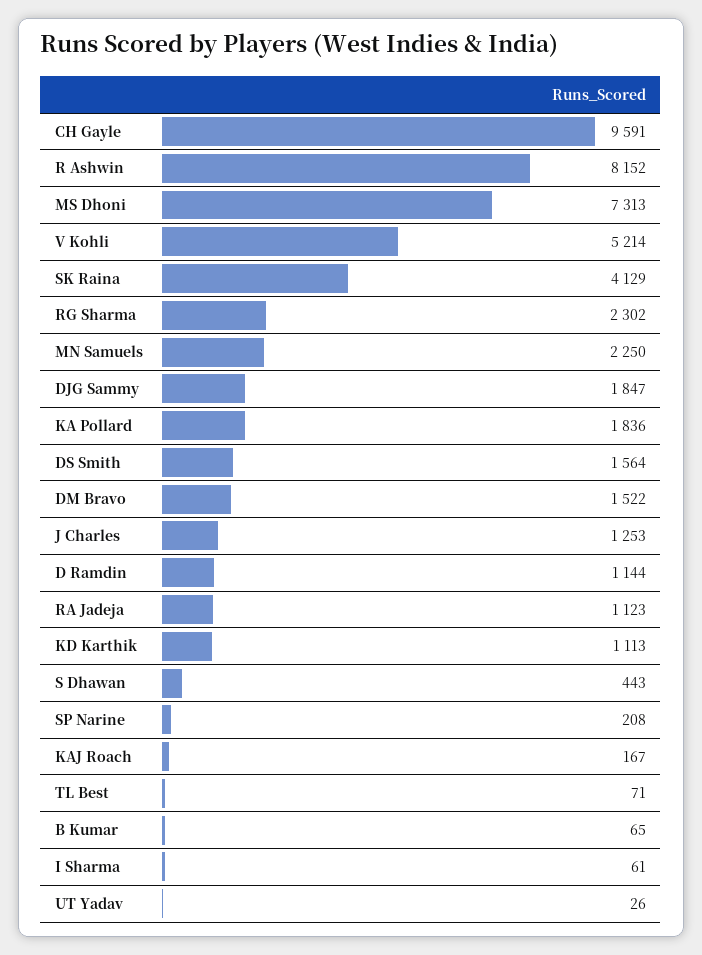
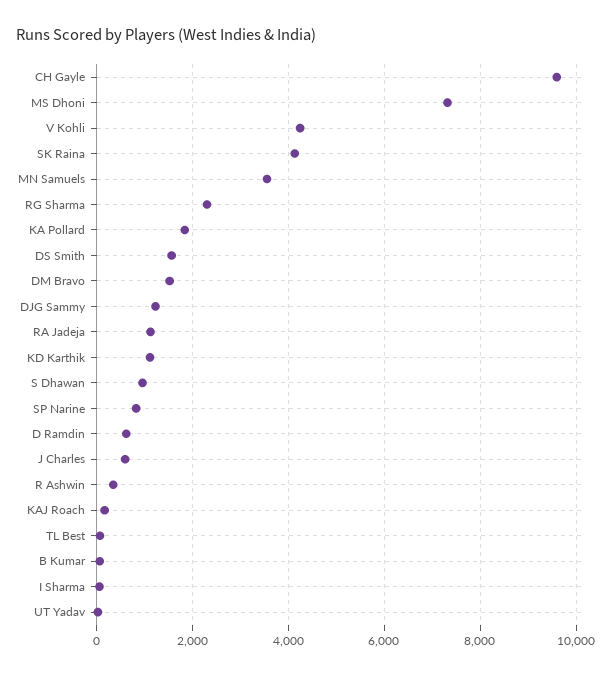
  {
    "CH Gayle": 9591,
-   "R Ashwin": 8152,
+   "R Ashwin": 400,
    "MS Dhoni": 7313,
-   "V Kohli": 5214,
+   "V Kohli": 4200,
    "SK Raina": 4129,
    "RG Sharma": 2302,
-   "MN Samuels": 2250,
+   "MN Samuels": 3600,
-   "DJG Sammy": 1847,
+   "DJG Sammy": 1200,
    "KA Pollard": 1836,
    "DS Smith": 1564,
    "DM Bravo": 1522,
-   "J Charles": 1253,
+   "J Charles": 600,
-   "D Ramdin": 1144,
+   "D Ramdin": 600,
    "RA Jadeja": 1123,
    "KD Karthik": 1113,
-   "S Dhawan": 443,
+   "S Dhawan": 1000,
-   "SP Narine": 208,
+   "SP Narine": 800,
    "KAJ Roach": 167,
    "TL Best": 71,
    "B Kumar": 65,
    "I Sharma": 61,
    "UT Yadav": 26
  }

